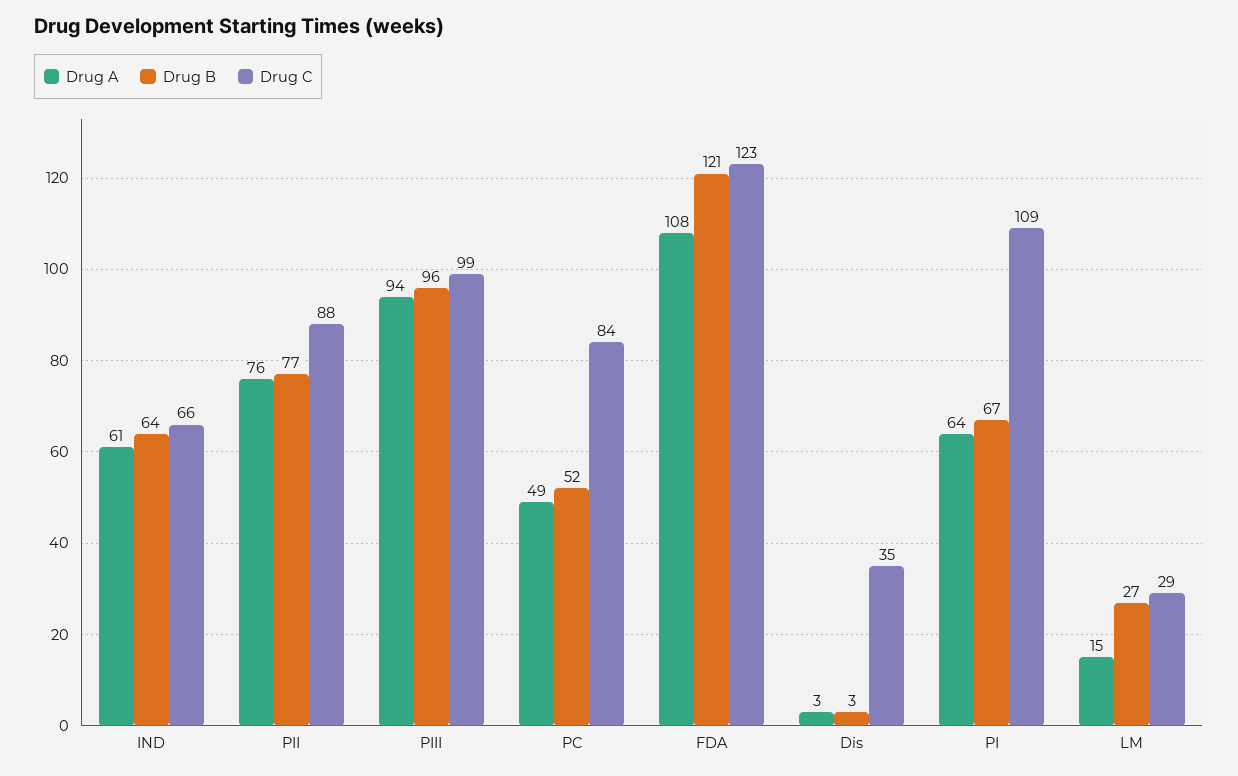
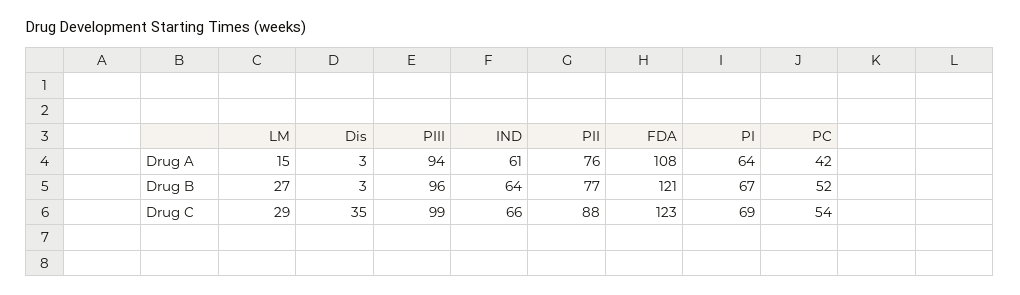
  {
    "Drug A": {
      "IND": 61,
      "PII": 76,
      "PIII": 94,
-     "PC": 49,
+     "PC": 42,
      "FDA": 108,
      "Dis": 3,
      "PI": 64,
      "LM": 15
    },
    "Drug B": {
      "IND": 64,
      "PII": 77,
      "PIII": 96,
      "PC": 52,
      "FDA": 121,
      "Dis": 3,
      "PI": 67,
      "LM": 27
    },
    "Drug C": {
      "IND": 66,
      "PII": 88,
      "PIII": 99,
-     "PC": 84,
+     "PC": 54,
      "FDA": 123,
      "Dis": 35,
-     "PI": 109,
+     "PI": 69,
      "LM": 29
    }
  }

